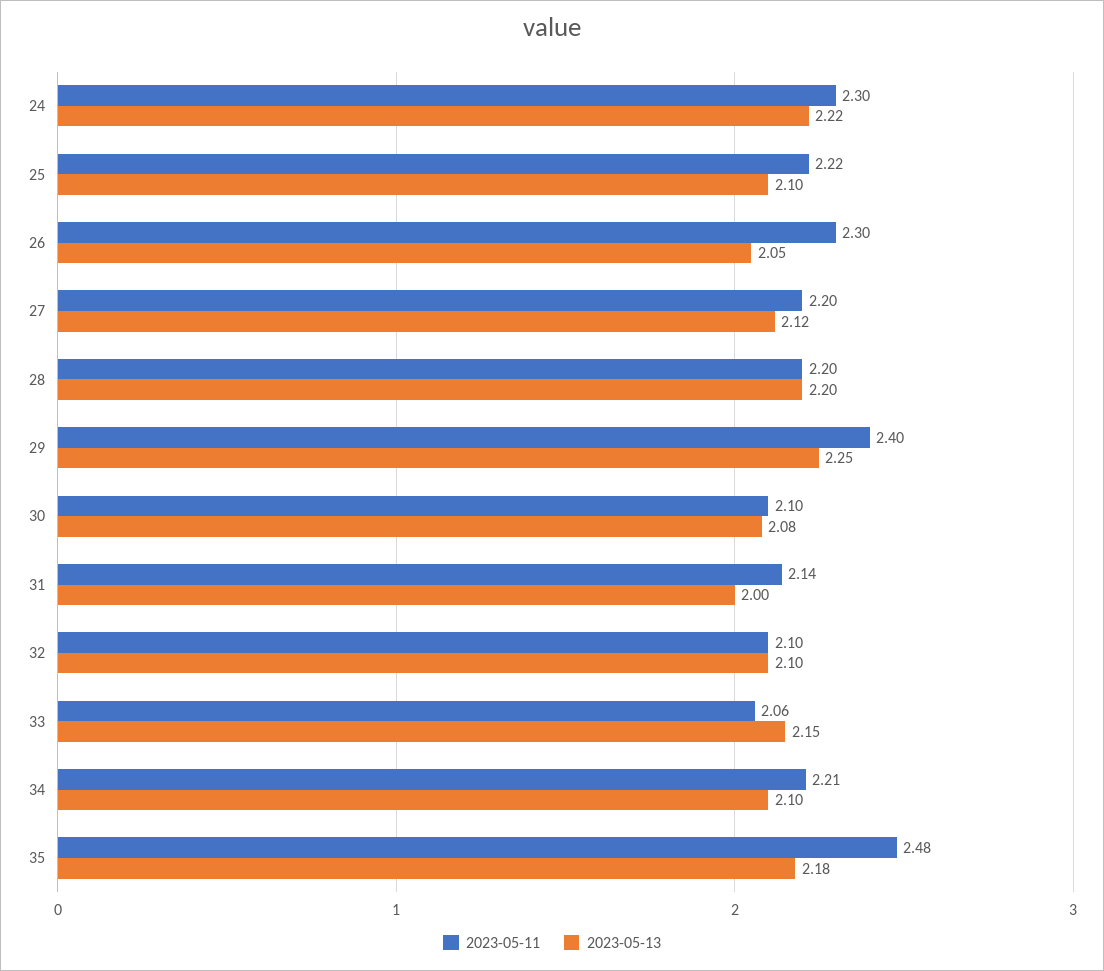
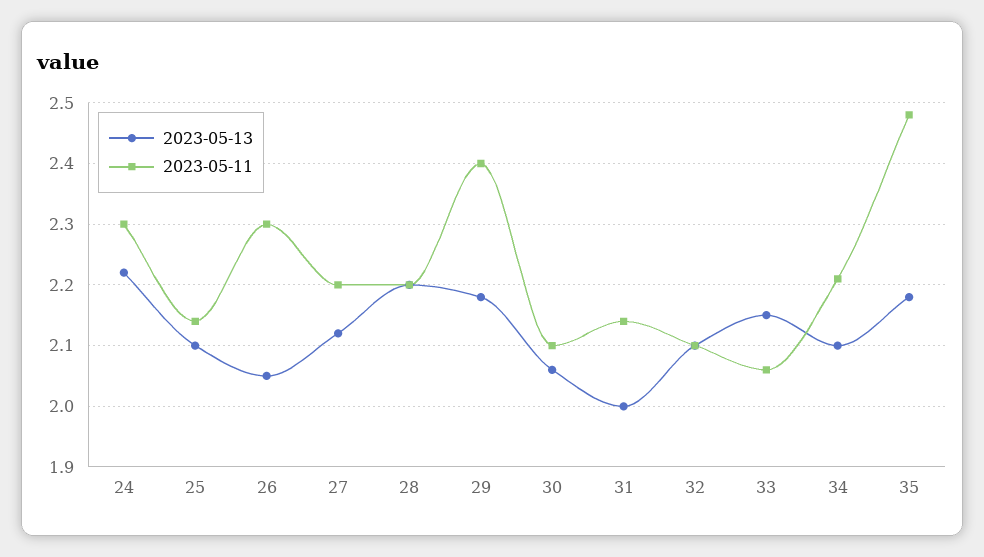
  {
    "2023-05-11": {
      "24": 2.3,
-     "25": 2.22,
+     "25": 2.14,
      "26": 2.3,
      "27": 2.2,
      "28": 2.2,
      "29": 2.4,
      "30": 2.1,
      "31": 2.14,
      "32": 2.1,
      "33": 2.06,
      "34": 2.21,
      "35": 2.48
    },
    "2023-05-13": {
      "24": 2.22,
      "25": 2.1,
      "26": 2.05,
      "27": 2.12,
      "28": 2.2,
-     "29": 2.25,
+     "29": 2.18,
-     "30": 2.08,
+     "30": 2.06,
      "31": 2,
      "32": 2.1,
      "33": 2.15,
      "34": 2.1,
      "35": 2.18
    }
  }

